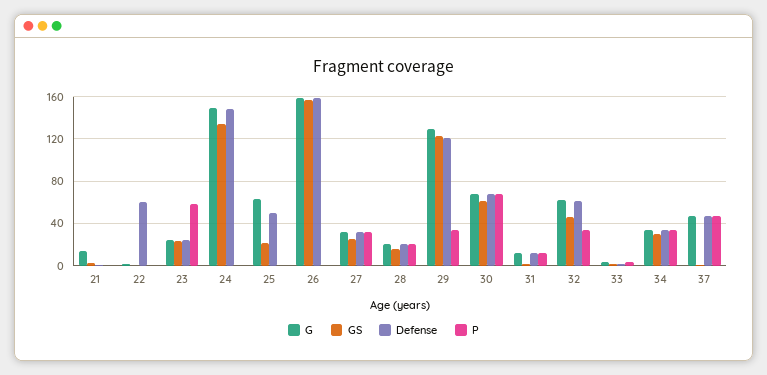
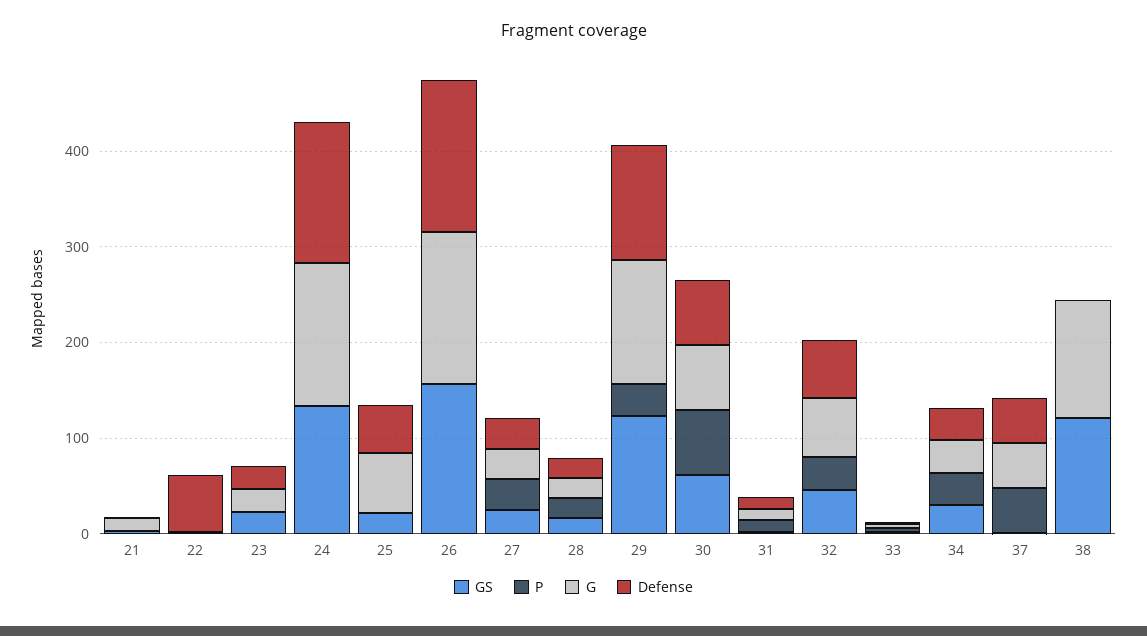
  {
    "G": {
      "21": 10,
      "22": 0,
      "23": 20,
      "24": 150,
      "25": 60,
      "26": 160,
      "27": 30,
      "28": 20,
      "29": 130,
      "30": 70,
      "31": 10,
      "32": 60,
      "33": 0,
      "34": 30,
-     "37": 50
+     "37": 50,
+     "38": 120
    },
    "GS": {
      "21": 0,
      "22": 0,
      "23": 20,
      "24": 130,
      "25": 20,
      "26": 160,
      "27": 30,
      "28": 20,
      "29": 120,
      "30": 60,
      "31": 0,
      "32": 50,
      "33": 0,
      "34": 30,
-     "37": 0
+     "37": 0,
+     "38": 120
    },
    "Defense": {
      "21": 0,
      "22": 60,
      "23": 20,
      "24": 150,
      "25": 50,
      "26": 160,
      "27": 30,
      "28": 20,
      "29": 120,
      "30": 70,
      "31": 10,
      "32": 60,
      "33": 0,
      "34": 30,
-     "37": 50
+     "37": 50,
+     "38": 0
    },
    "P": {
      "21": 0,
      "22": 0,
-     "23": 60,
+     "23": 0,
      "24": 0,
      "25": 0,
      "26": 0,
      "27": 30,
      "28": 20,
      "29": 30,
      "30": 70,
      "31": 10,
      "32": 30,
      "33": 0,
      "34": 30,
-     "37": 50
+     "37": 50,
+     "38": 0
    }
  }

